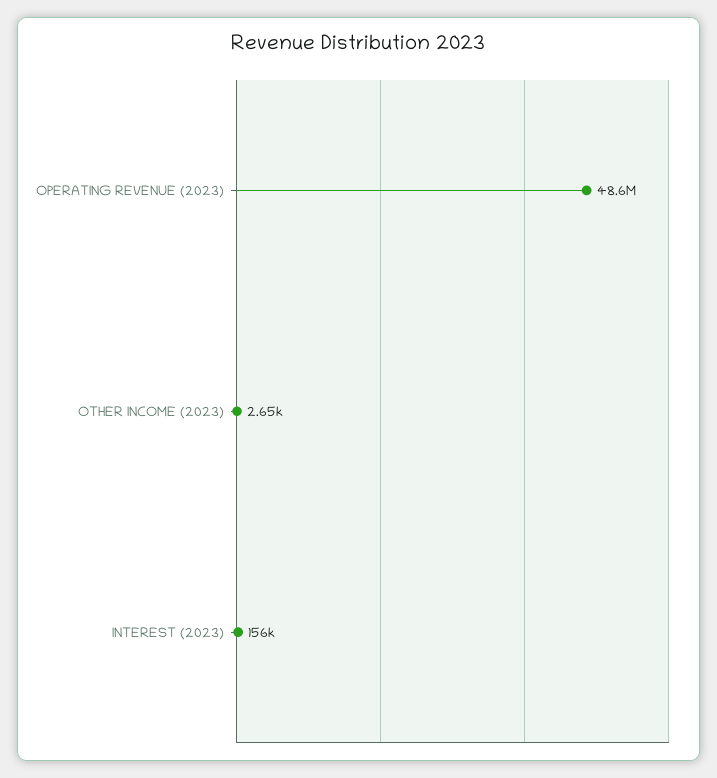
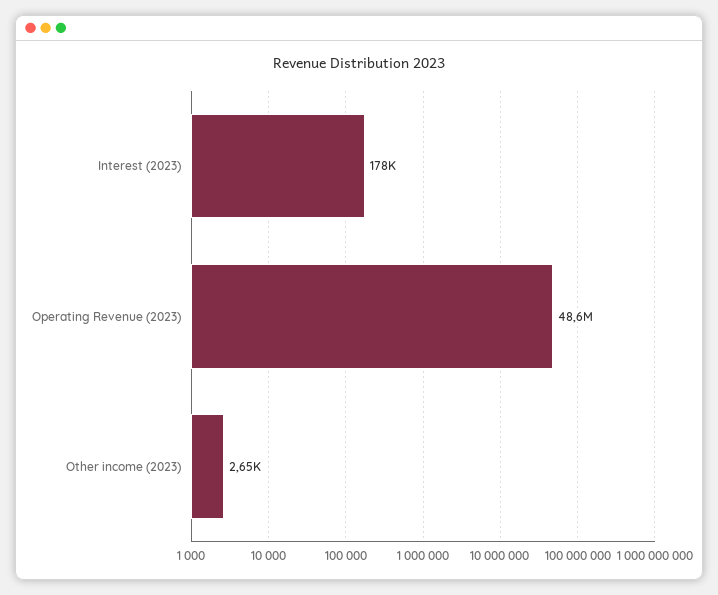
  {
    "OPERATING REVENUE (2023)": 48600000,
    "OTHER INCOME (2023)": 2650,
-   "INTEREST (2023)": 156000
+   "INTEREST (2023)": 178000
  }

